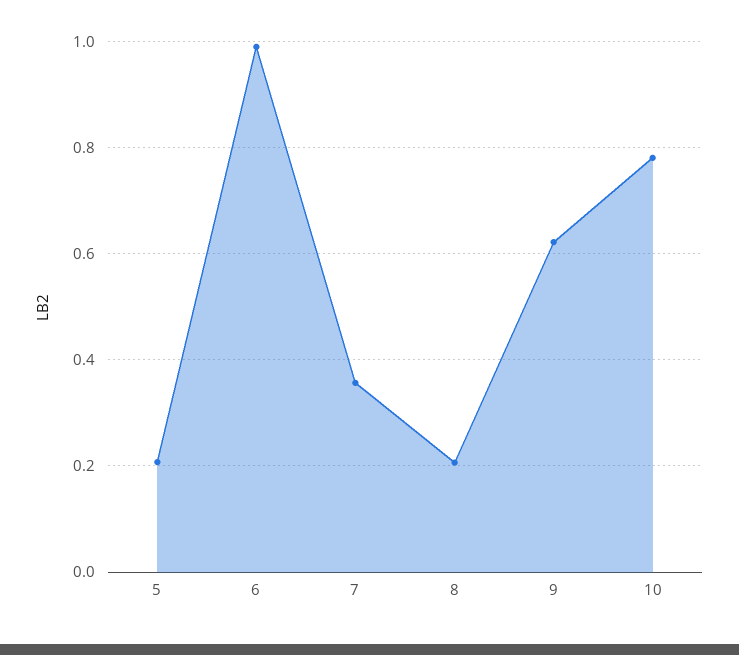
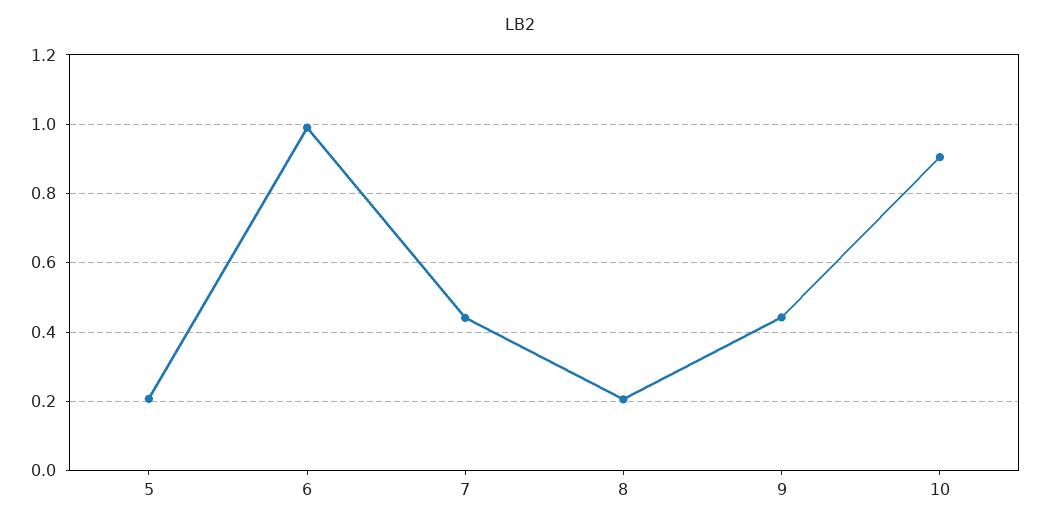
  {
    "5": 0.2,
    "6": 1,
-   "7": 0.36,
+   "7": 0.44,
    "8": 0.2,
-   "9": 0.62,
+   "9": 0.44,
-   "10": 0.78
+   "10": 0.9
  }

